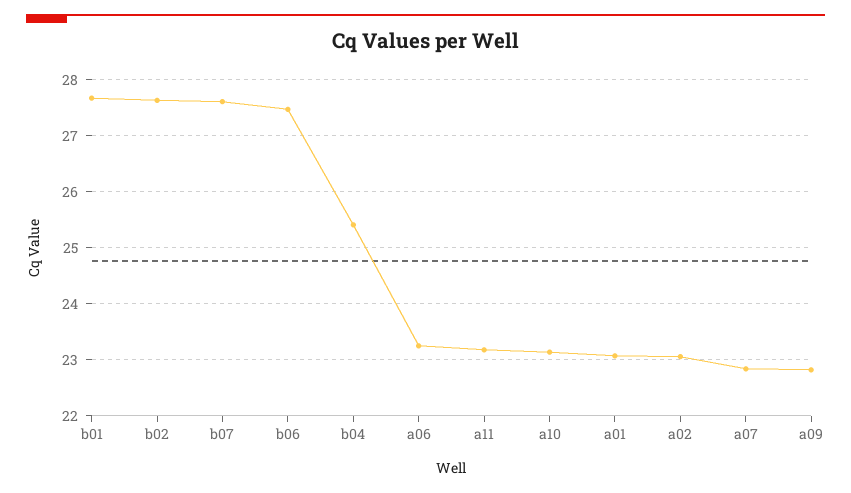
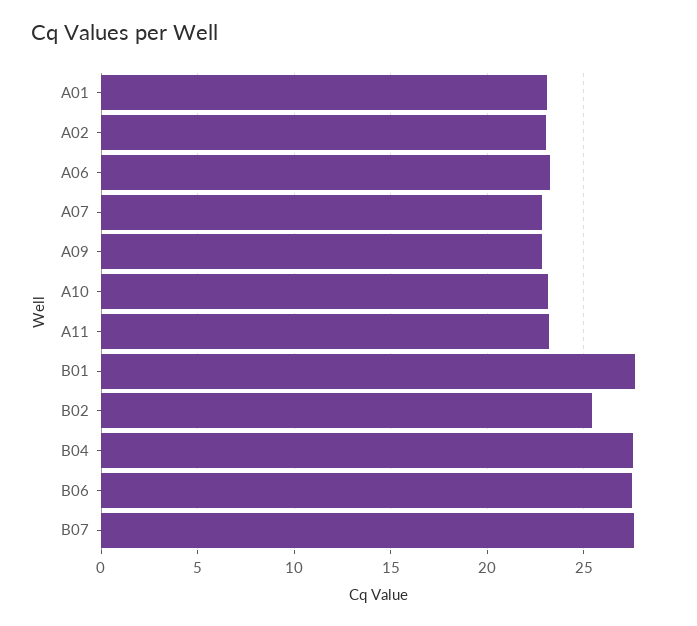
  {
    "b01": 27.6,
-   "b02": 27.6,
+   "b02": 25.5,
    "b07": 27.6,
    "b06": 27.4,
-   "b04": 25.4,
+   "b04": 27.5,
    "a06": 23.2,
    "a11": 23.2,
    "a10": 23.2,
    "a01": 23,
    "a02": 23,
    "a07": 22.8,
    "a09": 22.8
  }

